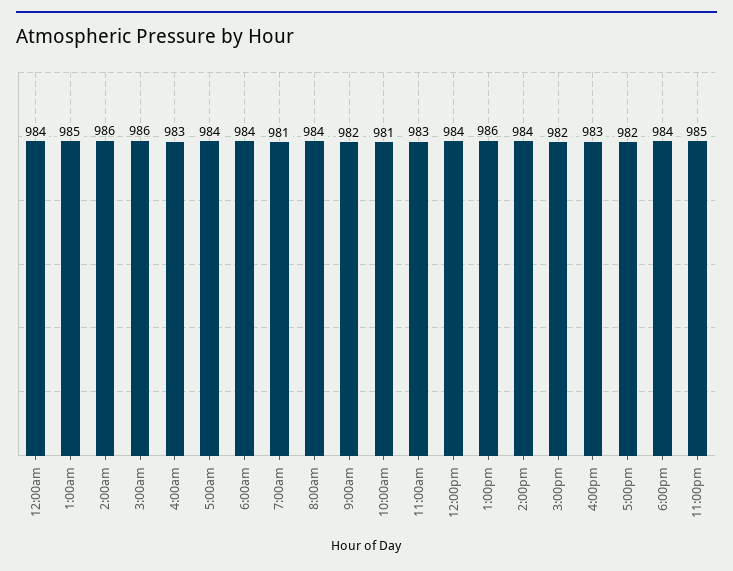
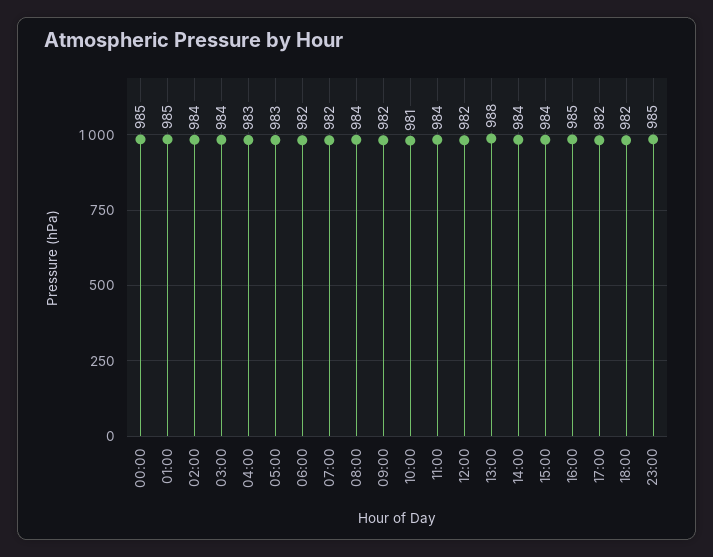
  {
-   "12:00am": 984,
+   "12:00am": 985,
    "1:00am": 985,
-   "2:00am": 986,
+   "2:00am": 984,
-   "3:00am": 986,
+   "3:00am": 984,
    "4:00am": 983,
-   "5:00am": 984,
+   "5:00am": 983,
-   "6:00am": 984,
+   "6:00am": 982,
-   "7:00am": 981,
+   "7:00am": 982,
    "8:00am": 984,
    "9:00am": 982,
    "10:00am": 981,
-   "11:00am": 983,
+   "11:00am": 984,
-   "12:00pm": 984,
+   "12:00pm": 982,
-   "1:00pm": 986,
+   "1:00pm": 988,
    "2:00pm": 984,
-   "3:00pm": 982,
+   "3:00pm": 984,
-   "4:00pm": 983,
+   "4:00pm": 985,
    "5:00pm": 982,
-   "6:00pm": 984,
+   "6:00pm": 982,
    "11:00pm": 985
  }

